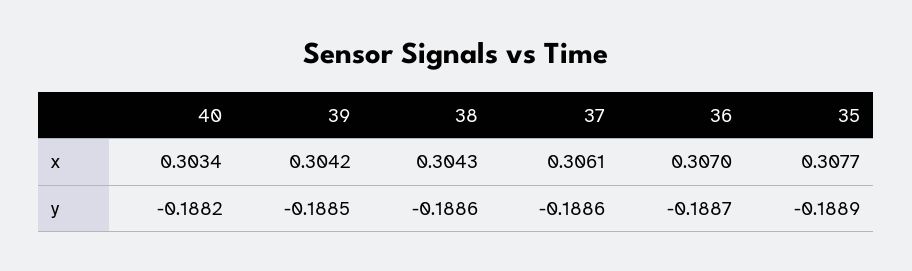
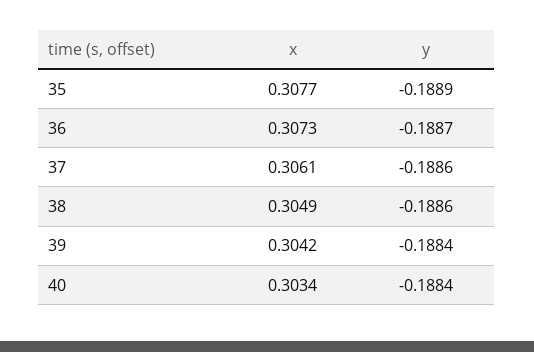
  {
    "40": {
      "x": 0.3034,
-     "y": -0.1882
+     "y": -0.1884
    },
    "39": {
      "x": 0.3042,
-     "y": -0.1885
+     "y": -0.1884
    },
    "38": {
-     "x": 0.3043,
+     "x": 0.3049,
      "y": -0.1886
    },
    "37": {
      "x": 0.3061,
      "y": -0.1886
    },
    "36": {
-     "x": 0.307,
+     "x": 0.3073,
      "y": -0.1887
    },
    "35": {
      "x": 0.3077,
      "y": -0.1889
    }
  }

